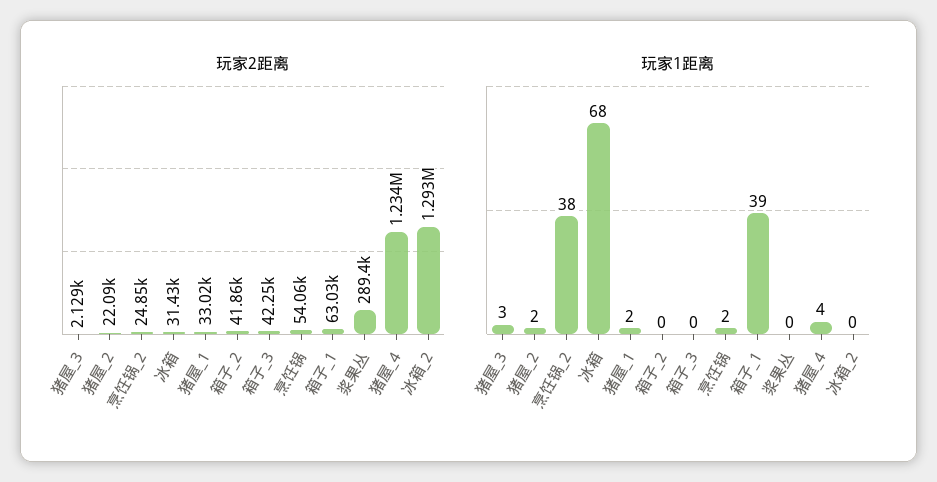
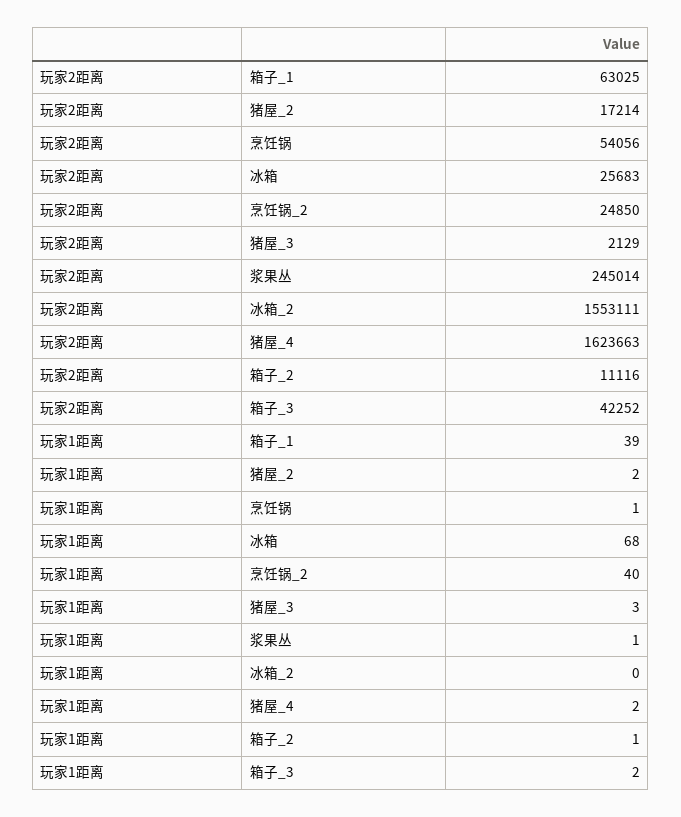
  {
    "玩家2距离": {
      "猪屋_3": 2129,
-     "猪屋_2": 22090,
+     "猪屋_2": 17214,
      "烹饪锅_2": 24850,
-     "冰箱": 31430,
+     "冰箱": 25683,
-     "猪屋_1": 33020,
-     "箱子_2": 41860,
+     "箱子_2": 11116,
      "箱子_3": 42252,
      "烹饪锅": 54056,
      "箱子_1": 63025,
-     "浆果丛": 289400,
+     "浆果丛": 245014,
-     "猪屋_4": 1234000,
+     "猪屋_4": 1623663,
-     "冰箱_2": 1293000
+     "冰箱_2": 1553111
    },
    "玩家1距离": {
      "猪屋_3": 3,
      "猪屋_2": 2,
-     "烹饪锅_2": 38,
+     "烹饪锅_2": 40,
      "冰箱": 68,
-     "猪屋_1": 2,
-     "箱子_2": 0,
+     "箱子_2": 1,
-     "箱子_3": 0,
+     "箱子_3": 2,
-     "烹饪锅": 2,
+     "烹饪锅": 1,
      "箱子_1": 39,
-     "浆果丛": 0,
+     "浆果丛": 1,
-     "猪屋_4": 4,
+     "猪屋_4": 2,
      "冰箱_2": 0
    }
  }

